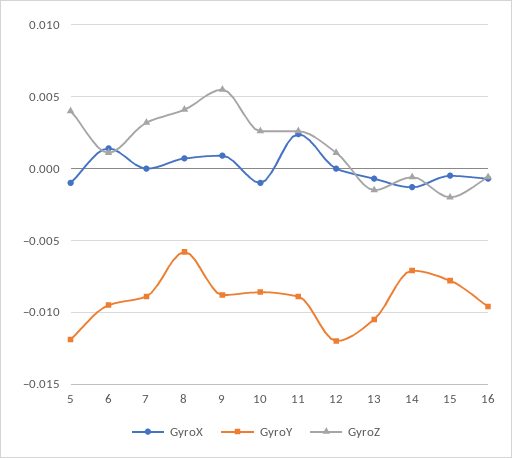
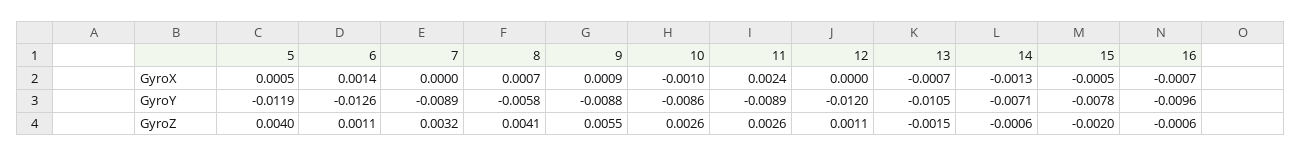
  {
    "GyroX": {
-     "5": -0.001,
+     "5": 0.0005,
      "6": 0.0014,
      "7": 0,
      "8": 0.0007,
      "9": 0.0009,
      "10": -0.001,
      "11": 0.0024,
      "12": 0,
      "13": -0.0007,
      "14": -0.0013,
      "15": -0.0005,
      "16": -0.0007
    },
    "GyroY": {
      "5": -0.0119,
-     "6": -0.0095,
+     "6": -0.0126,
      "7": -0.0089,
      "8": -0.0058,
      "9": -0.0088,
      "10": -0.0086,
      "11": -0.0089,
      "12": -0.012,
      "13": -0.0105,
      "14": -0.0071,
      "15": -0.0078,
      "16": -0.0096
    },
    "GyroZ": {
      "5": 0.004,
      "6": 0.0011,
      "7": 0.0032,
      "8": 0.0041,
      "9": 0.0055,
      "10": 0.0026,
      "11": 0.0026,
      "12": 0.0011,
      "13": -0.0015,
      "14": -0.0006,
      "15": -0.002,
      "16": -0.0006
    }
  }

